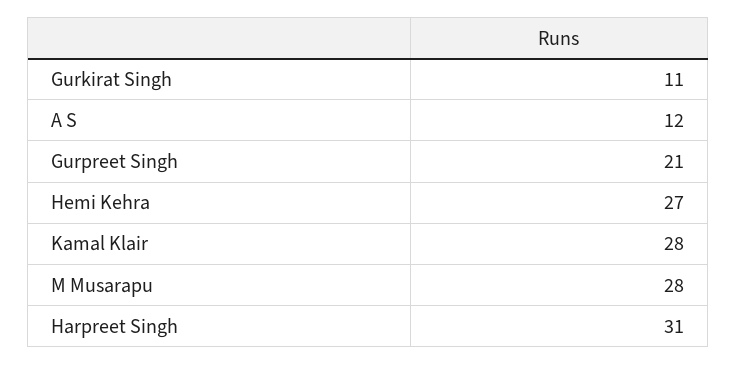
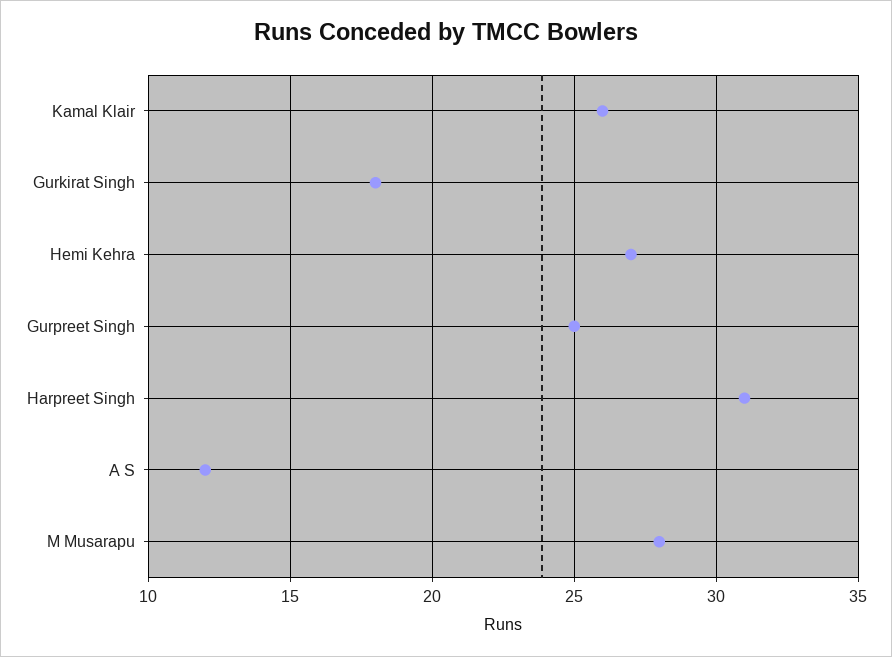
  {
-   "Gurkirat Singh": 11,
+   "Gurkirat Singh": 18,
    "A S": 12,
-   "Gurpreet Singh": 21,
+   "Gurpreet Singh": 25,
    "Hemi Kehra": 27,
-   "Kamal Klair": 28,
+   "Kamal Klair": 26,
    "M Musarapu": 28,
    "Harpreet Singh": 31
  }

